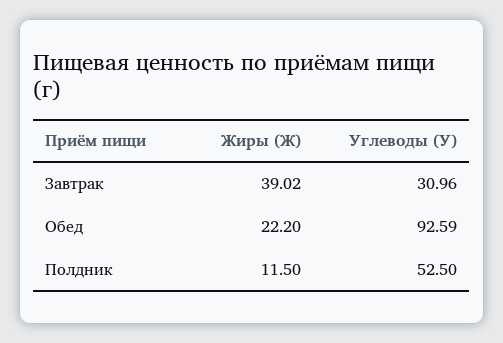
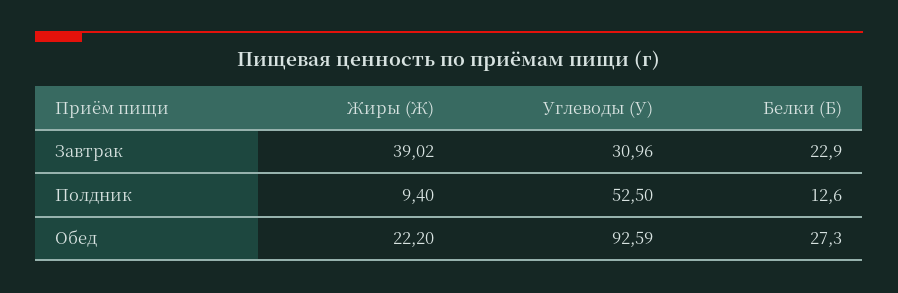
  {
    "Жиры (Ж)": {
      "Завтрак": 39.02,
      "Обед": 22.2,
-     "Полдник": 11.5
+     "Полдник": 9.4
    },
    "Углеводы (У)": {
      "Завтрак": 30.96,
      "Обед": 92.59,
      "Полдник": 52.5
-   }
+   },
+   "Белки (Б)": {
+     "Завтрак": 22.9,
+     "Полдник": 12.6,
+     "Обед": 27.3
+   }
  }

